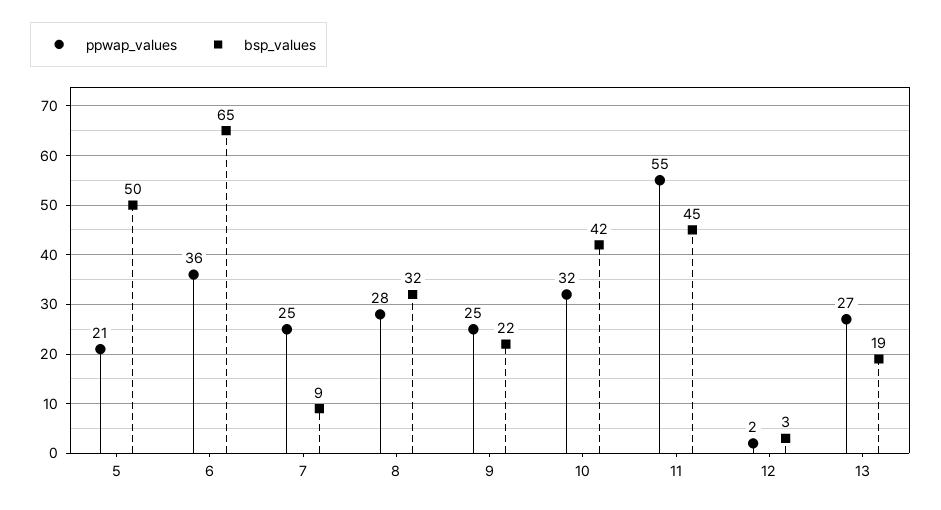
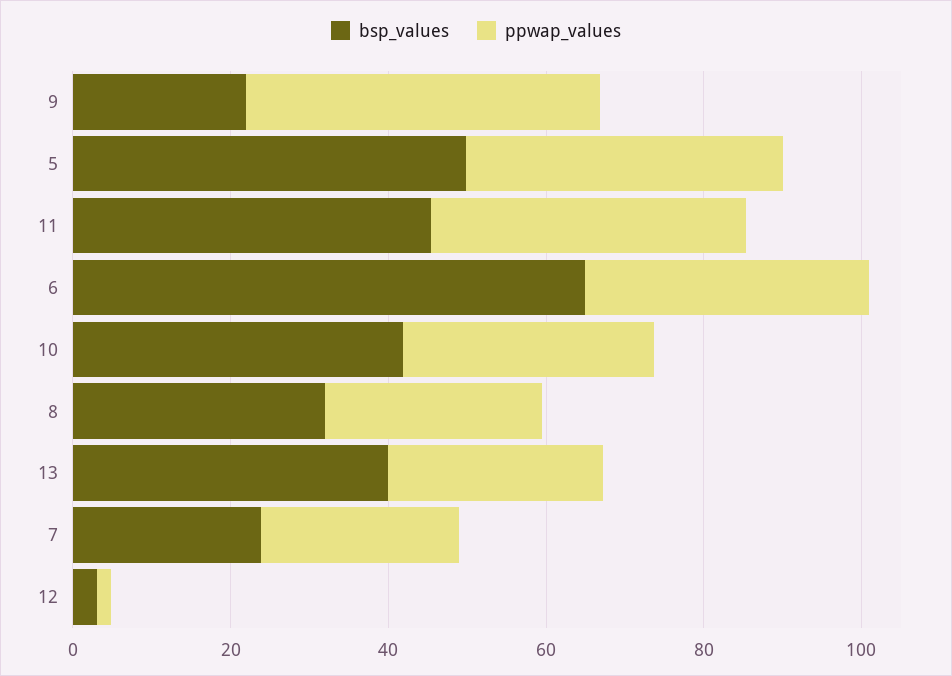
  {
    "ppwap_values": {
-     "5": 21,
+     "5": 40,
      "6": 36,
      "7": 25,
      "8": 28,
-     "9": 25,
+     "9": 45,
      "10": 32,
-     "11": 55,
+     "11": 40,
      "12": 2,
      "13": 27
    },
    "bsp_values": {
      "5": 50,
      "6": 65,
-     "7": 9,
+     "7": 25,
      "8": 32,
      "9": 22,
      "10": 42,
      "11": 45,
      "12": 3,
-     "13": 19
+     "13": 40
    }
  }

